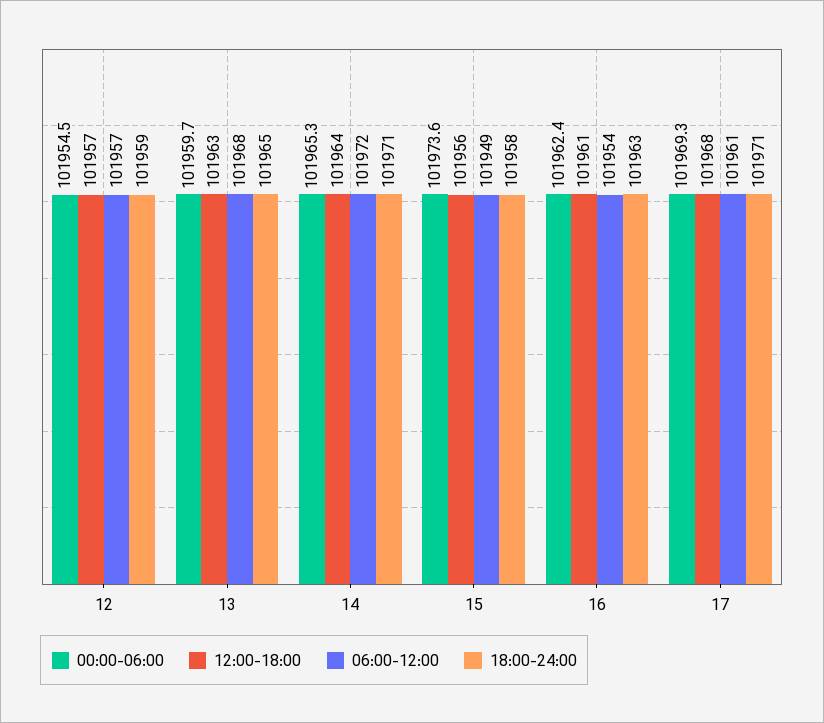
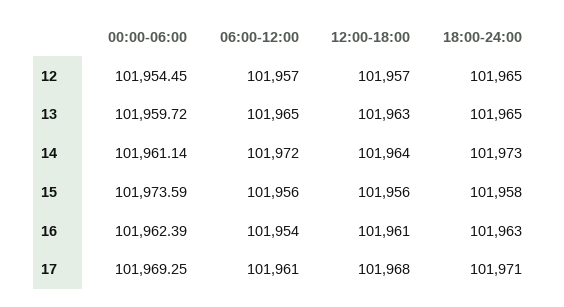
  {
    "00:00-06:00": {
      "12": 101954.45,
      "13": 101959.72,
-     "14": 101965.3,
+     "14": 101961.14,
      "15": 101973.59,
      "16": 101962.39,
      "17": 101969.25
    },
    "12:00-18:00": {
      "12": 101957,
      "13": 101963,
      "14": 101964,
      "15": 101956,
      "16": 101961,
      "17": 101968
    },
    "06:00-12:00": {
      "12": 101957,
-     "13": 101968,
+     "13": 101965,
      "14": 101972,
-     "15": 101949,
+     "15": 101956,
      "16": 101954,
      "17": 101961
    },
    "18:00-24:00": {
-     "12": 101959,
+     "12": 101965,
      "13": 101965,
-     "14": 101971,
+     "14": 101973,
      "15": 101958,
      "16": 101963,
      "17": 101971
    }
  }

